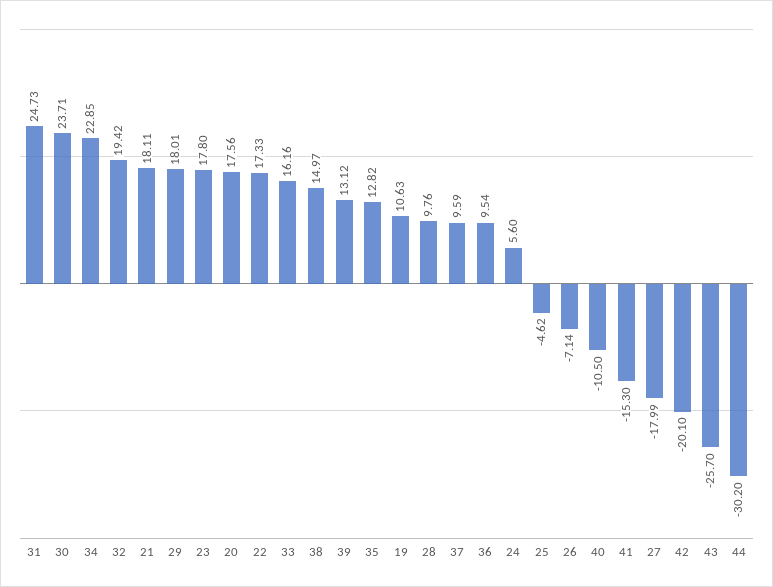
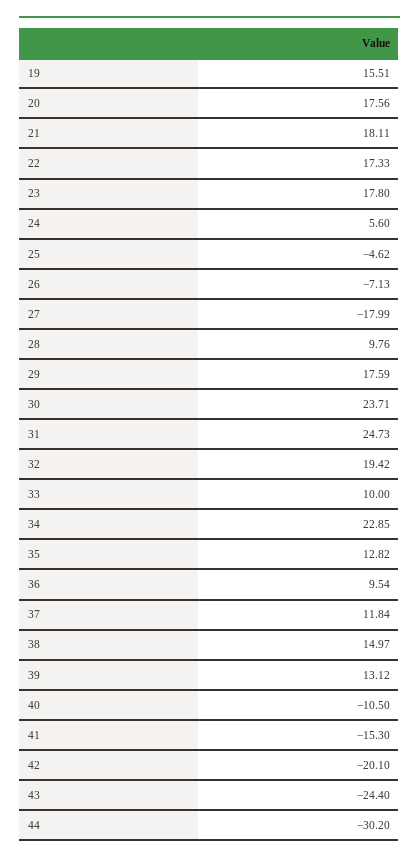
  {
    "31": 24.73,
    "30": 23.71,
    "34": 22.85,
    "32": 19.42,
    "21": 18.11,
-   "29": 18.01,
+   "29": 17.59,
    "23": 17.8,
    "20": 17.56,
    "22": 17.33,
-   "33": 16.16,
+   "33": 10,
    "38": 14.97,
    "39": 13.12,
    "35": 12.82,
-   "19": 10.63,
+   "19": 15.51,
    "28": 9.76,
-   "37": 9.59,
+   "37": 11.84,
    "36": 9.54,
    "24": 5.6,
    "25": -4.62,
-   "26": -7.14,
+   "26": -7.13,
    "40": -10.5,
    "41": -15.3,
    "27": -17.99,
    "42": -20.1,
-   "43": -25.7,
+   "43": -24.4,
    "44": -30.2
  }

